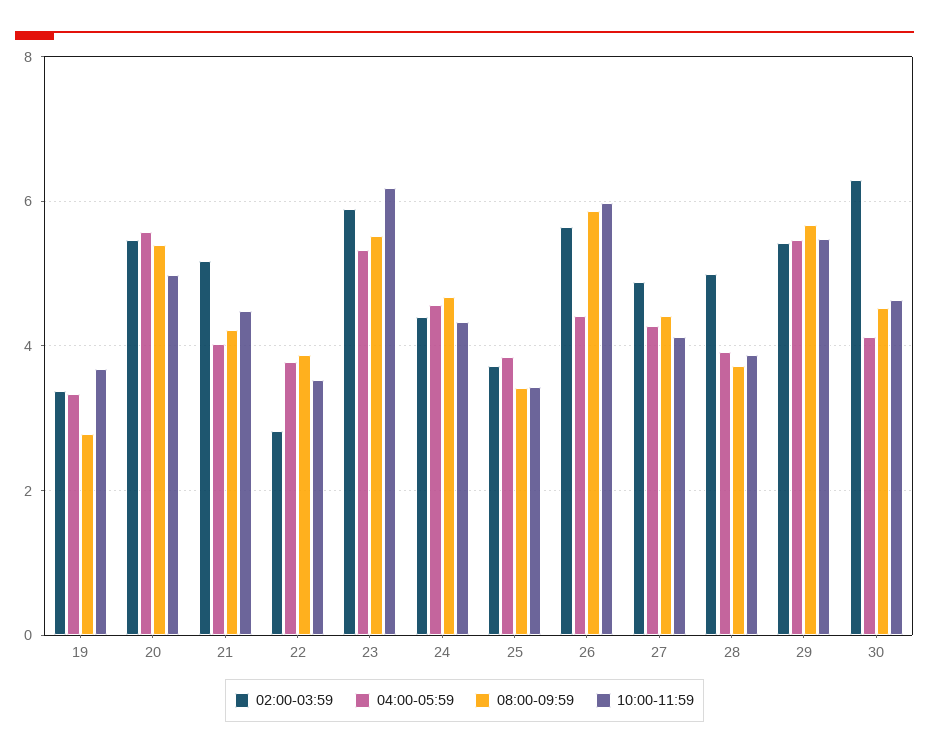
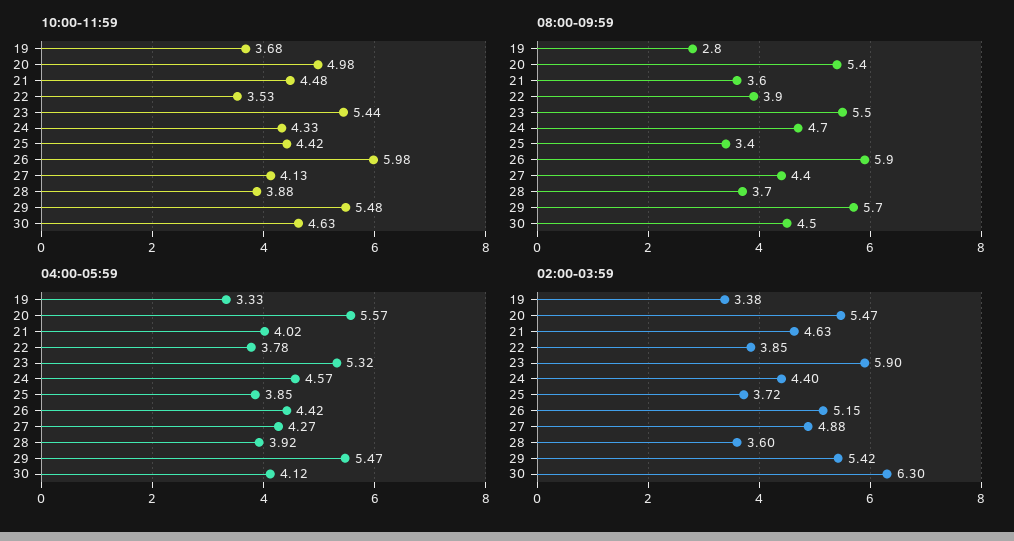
  {
    "02:00-03:59": {
      "19": 3.38,
      "20": 5.47,
-     "21": 5.2,
+     "21": 4.63,
-     "22": 2.8,
+     "22": 3.85,
      "23": 5.9,
      "24": 4.4,
      "25": 3.72,
-     "26": 5.6,
+     "26": 5.15,
      "27": 4.88,
-     "28": 5,
+     "28": 3.6,
      "29": 5.42,
      "30": 6.3
    },
    "04:00-05:59": {
      "19": 3.33,
      "20": 5.57,
      "21": 4.02,
      "22": 3.78,
      "23": 5.32,
      "24": 4.57,
      "25": 3.85,
      "26": 4.42,
      "27": 4.27,
      "28": 3.92,
      "29": 5.47,
      "30": 4.12
    },
    "08:00-09:59": {
      "19": 2.8,
      "20": 5.4,
-     "21": 4.2,
+     "21": 3.6,
      "22": 3.9,
      "23": 5.5,
      "24": 4.7,
      "25": 3.4,
      "26": 5.9,
      "27": 4.4,
      "28": 3.7,
      "29": 5.7,
      "30": 4.5
    },
    "10:00-11:59": {
      "19": 3.68,
      "20": 4.98,
      "21": 4.48,
      "22": 3.53,
-     "23": 6.2,
+     "23": 5.44,
      "24": 4.33,
-     "25": 3.4,
+     "25": 4.42,
      "26": 5.98,
      "27": 4.13,
      "28": 3.88,
      "29": 5.48,
      "30": 4.63
    }
  }

